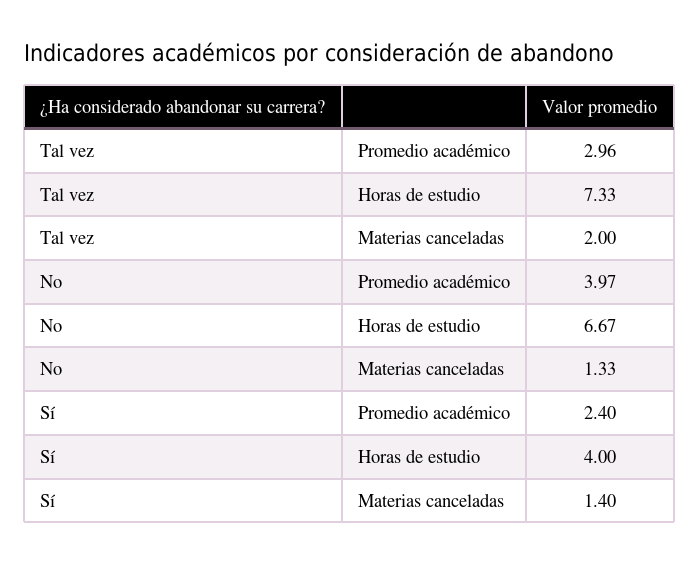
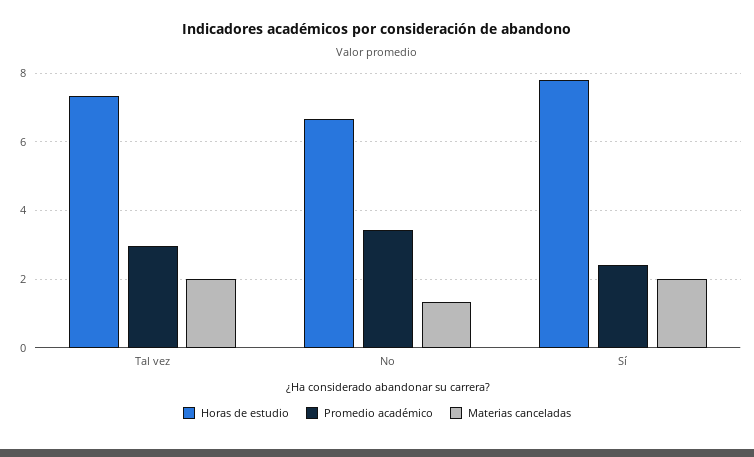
  {
    "Promedio académico": {
      "Tal vez": 2.96,
-     "No": 3.97,
+     "No": 3.4,
      "Sí": 2.4
    },
    "Horas de estudio": {
      "Tal vez": 7.33,
      "No": 6.67,
-     "Sí": 4
+     "Sí": 7.8
    },
    "Materias canceladas": {
      "Tal vez": 2,
      "No": 1.33,
-     "Sí": 1.4
+     "Sí": 2
    }
  }

